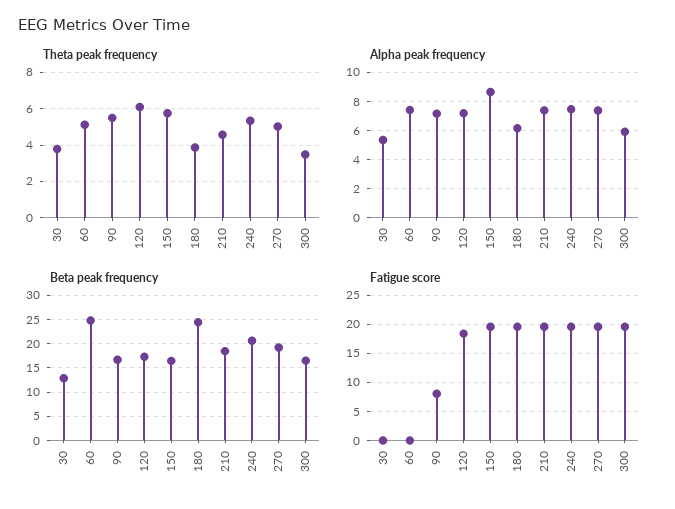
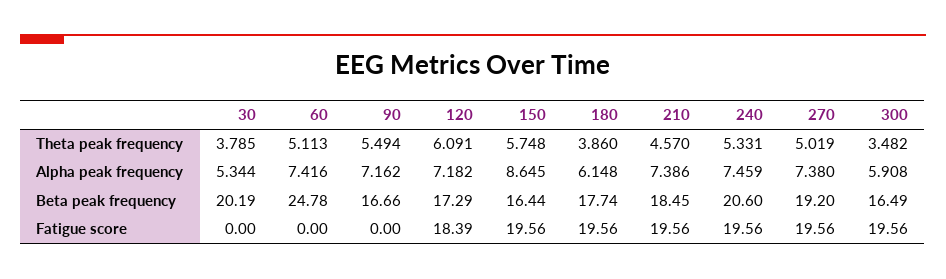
  {
    "Theta peak frequency": {
      "30": 3.785,
      "60": 5.113,
      "90": 5.494,
      "120": 6.091,
      "150": 5.748,
      "180": 3.86,
      "210": 4.57,
      "240": 5.331,
      "270": 5.019,
      "300": 3.482
    },
    "Alpha peak frequency": {
      "30": 5.344,
      "60": 7.416,
      "90": 7.162,
      "120": 7.182,
      "150": 8.645,
      "180": 6.148,
      "210": 7.386,
      "240": 7.459,
      "270": 7.38,
      "300": 5.908
    },
    "Beta peak frequency": {
-     "30": 12.5,
+     "30": 20.19,
      "60": 24.78,
      "90": 16.66,
      "120": 17.29,
      "150": 16.44,
-     "180": 25,
+     "180": 17.74,
      "210": 18.45,
      "240": 20.6,
      "270": 19.2,
      "300": 16.49
    },
    "Fatigue score": {
      "30": 0,
      "60": 0,
-     "90": 7.5,
+     "90": 0,
      "120": 18.39,
      "150": 19.56,
      "180": 19.56,
      "210": 19.56,
      "240": 19.56,
      "270": 19.56,
      "300": 19.56
    }
  }

